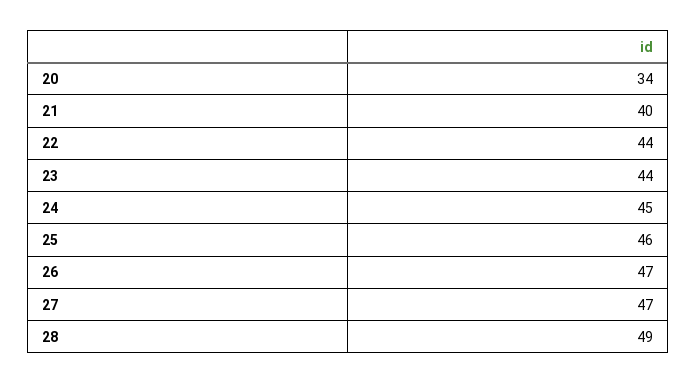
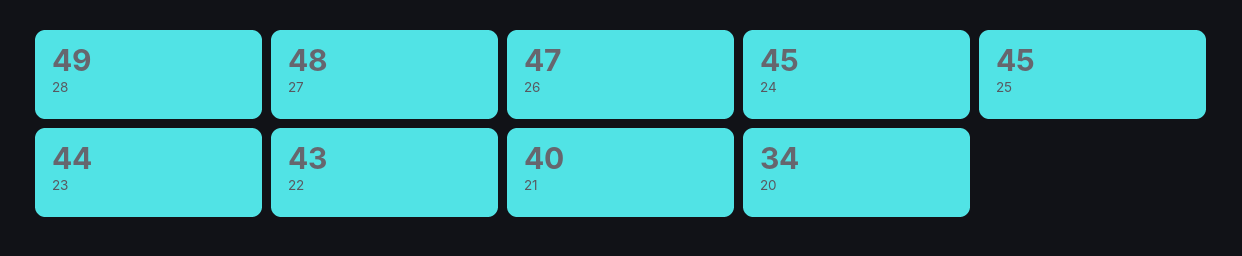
  {
    "20": 34,
    "21": 40,
-   "22": 44,
+   "22": 43,
    "23": 44,
    "24": 45,
-   "25": 46,
+   "25": 45,
    "26": 47,
-   "27": 47,
+   "27": 48,
    "28": 49
  }

